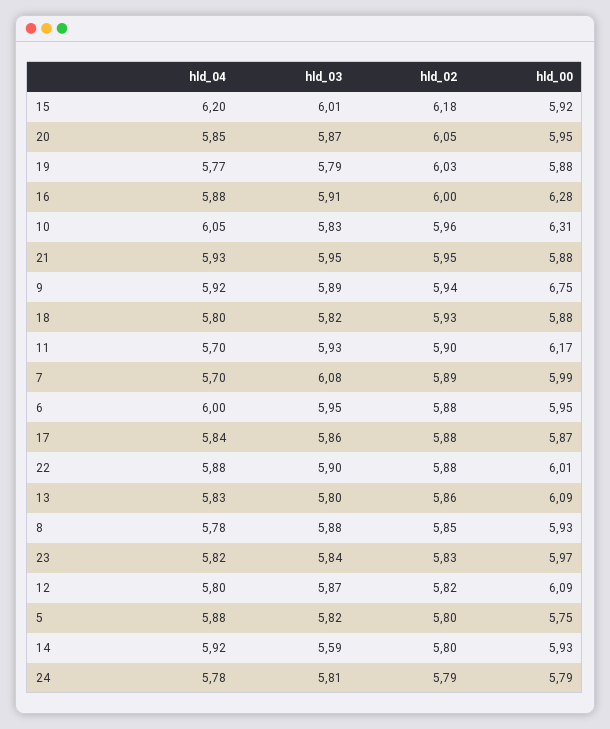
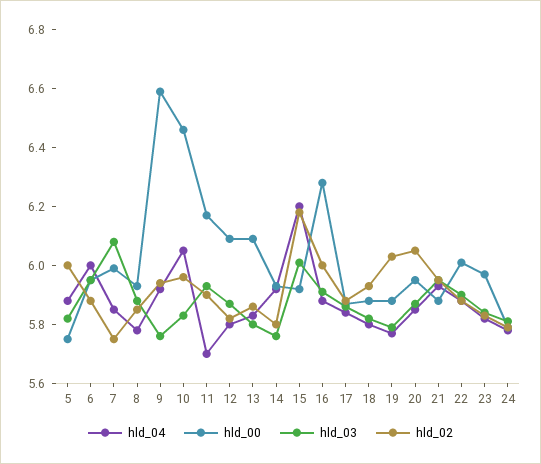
  {
    "hld_04": {
      "15": 6.2,
      "20": 5.85,
      "19": 5.77,
      "16": 5.88,
      "10": 6.05,
      "21": 5.93,
      "9": 5.92,
      "18": 5.8,
      "11": 5.7,
-     "7": 5.7,
+     "7": 5.85,
      "6": 6,
      "17": 5.84,
      "22": 5.88,
      "13": 5.83,
      "8": 5.78,
      "23": 5.82,
      "12": 5.8,
      "5": 5.88,
      "14": 5.92,
      "24": 5.78
    },
    "hld_03": {
      "15": 6.01,
      "20": 5.87,
      "19": 5.79,
      "16": 5.91,
      "10": 5.83,
      "21": 5.95,
-     "9": 5.89,
+     "9": 5.75,
      "18": 5.82,
      "11": 5.93,
      "7": 6.08,
      "6": 5.95,
      "17": 5.86,
      "22": 5.9,
      "13": 5.8,
      "8": 5.88,
      "23": 5.84,
      "12": 5.87,
      "5": 5.82,
-     "14": 5.59,
+     "14": 5.75,
      "24": 5.81
    },
    "hld_02": {
      "15": 6.18,
      "20": 6.05,
      "19": 6.03,
      "16": 6,
      "10": 5.96,
      "21": 5.95,
      "9": 5.94,
      "18": 5.93,
      "11": 5.9,
-     "7": 5.89,
+     "7": 5.75,
      "6": 5.88,
      "17": 5.88,
      "22": 5.88,
      "13": 5.86,
      "8": 5.85,
      "23": 5.83,
      "12": 5.82,
-     "5": 5.8,
+     "5": 6,
      "14": 5.8,
      "24": 5.79
    },
    "hld_00": {
      "15": 5.92,
      "20": 5.95,
      "19": 5.88,
      "16": 6.28,
-     "10": 6.31,
+     "10": 6.45,
      "21": 5.88,
-     "9": 6.75,
+     "9": 6.6,
      "18": 5.88,
      "11": 6.17,
      "7": 5.99,
      "6": 5.95,
      "17": 5.87,
      "22": 6.01,
      "13": 6.09,
      "8": 5.93,
      "23": 5.97,
      "12": 6.09,
      "5": 5.75,
      "14": 5.93,
      "24": 5.79
    }
  }

